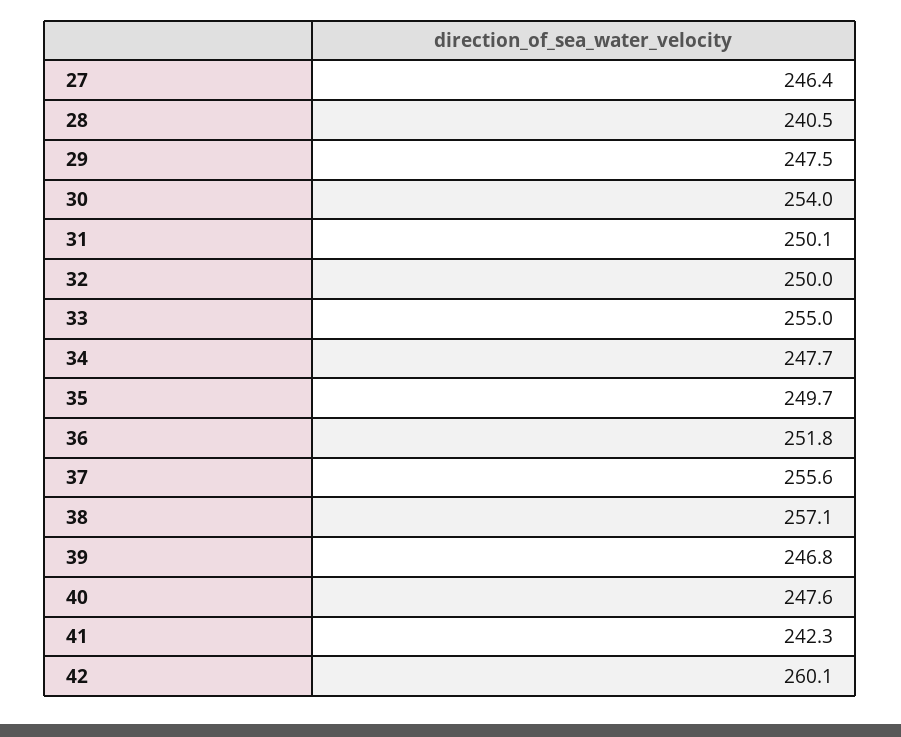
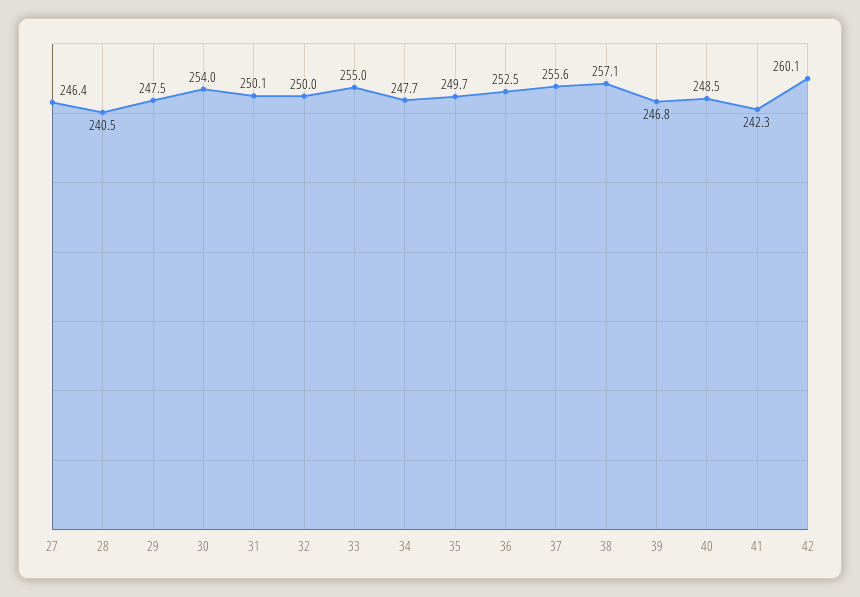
  {
    "27": 246.4,
    "28": 240.5,
    "29": 247.5,
    "30": 254,
    "31": 250.1,
    "32": 250,
    "33": 255,
    "34": 247.7,
    "35": 249.7,
-   "36": 251.8,
+   "36": 252.5,
    "37": 255.6,
    "38": 257.1,
    "39": 246.8,
-   "40": 247.6,
+   "40": 248.5,
    "41": 242.3,
    "42": 260.1
  }

